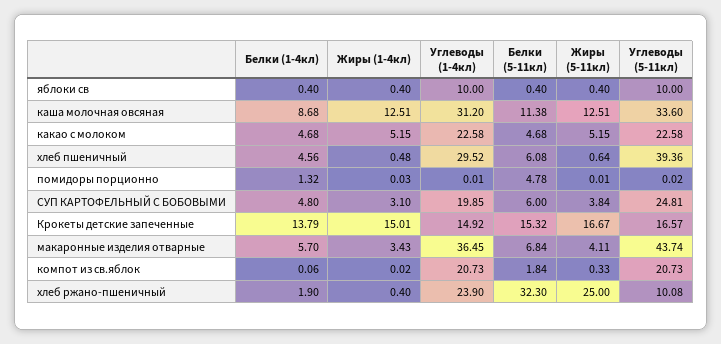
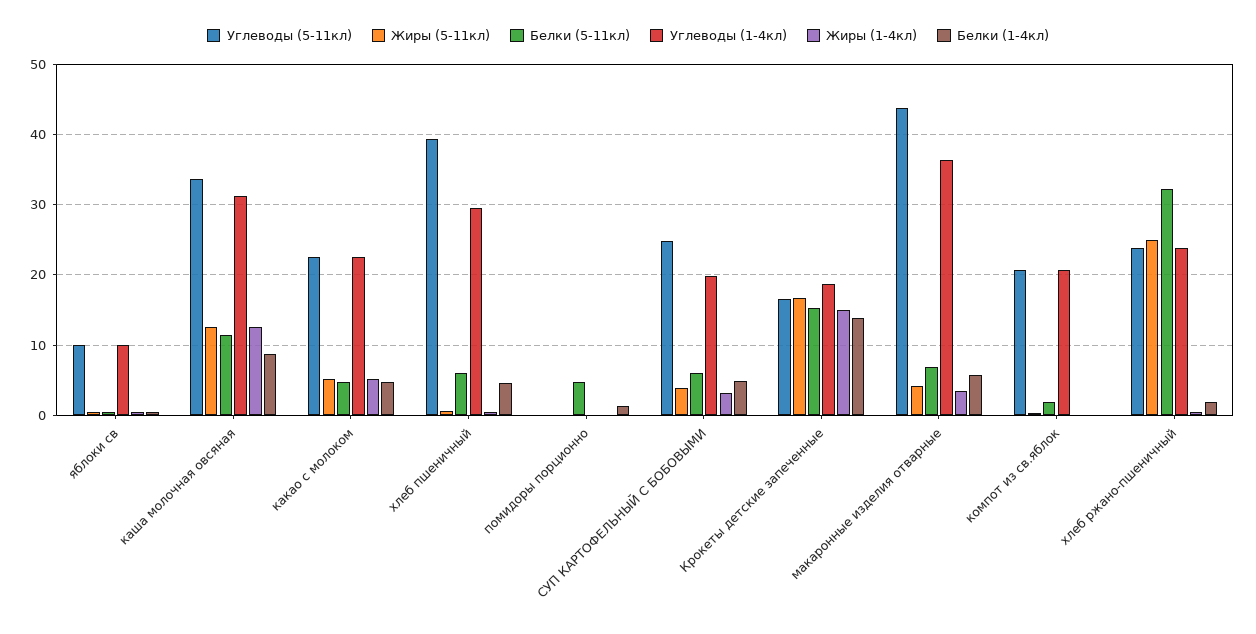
  {
    "Белки (1-4кл)": {
      "яблоки св": 0.4,
      "каша молочная овсяная": 8.68,
      "какао с молоком": 4.68,
      "хлеб пшеничный": 4.56,
      "помидоры порционно": 1.32,
      "СУП КАРТОФЕЛЬНЫЙ С БОБОВЫМИ": 4.8,
      "Крокеты детские запеченные": 13.79,
      "макаронные изделия отварные": 5.7,
      "компот из св.яблок": 0.06,
      "хлеб ржано-пшеничный": 1.9
    },
    "Жиры (1-4кл)": {
      "яблоки св": 0.4,
      "каша молочная овсяная": 12.51,
      "какао с молоком": 5.15,
      "хлеб пшеничный": 0.48,
      "помидоры порционно": 0.03,
      "СУП КАРТОФЕЛЬНЫЙ С БОБОВЫМИ": 3.1,
      "Крокеты детские запеченные": 15.01,
      "макаронные изделия отварные": 3.43,
      "компот из св.яблок": 0.02,
      "хлеб ржано-пшеничный": 0.4
    },
    "Углеводы (1-4кл)": {
      "яблоки св": 10,
      "каша молочная овсяная": 31.2,
      "какао с молоком": 22.58,
      "хлеб пшеничный": 29.52,
      "помидоры порционно": 0.01,
      "СУП КАРТОФЕЛЬНЫЙ С БОБОВЫМИ": 19.85,
-     "Крокеты детские запеченные": 14.92,
+     "Крокеты детские запеченные": 19,
      "макаронные изделия отварные": 36.45,
      "компот из св.яблок": 20.73,
      "хлеб ржано-пшеничный": 23.9
    },
    "Белки (5-11кл)": {
      "яблоки св": 0.4,
      "каша молочная овсяная": 11.38,
      "какао с молоком": 4.68,
      "хлеб пшеничный": 6.08,
      "помидоры порционно": 4.78,
      "СУП КАРТОФЕЛЬНЫЙ С БОБОВЫМИ": 6,
      "Крокеты детские запеченные": 15.32,
      "макаронные изделия отварные": 6.84,
      "компот из св.яблок": 1.84,
      "хлеб ржано-пшеничный": 32.3
    },
    "Жиры (5-11кл)": {
      "яблоки св": 0.4,
      "каша молочная овсяная": 12.51,
      "какао с молоком": 5.15,
      "хлеб пшеничный": 0.64,
      "помидоры порционно": 0.01,
      "СУП КАРТОФЕЛЬНЫЙ С БОБОВЫМИ": 3.84,
      "Крокеты детские запеченные": 16.67,
      "макаронные изделия отварные": 4.11,
      "компот из св.яблок": 0.33,
      "хлеб ржано-пшеничный": 25
    },
    "Углеводы (5-11кл)": {
      "яблоки св": 10,
      "каша молочная овсяная": 33.6,
      "какао с молоком": 22.58,
      "хлеб пшеничный": 39.36,
      "помидоры порционно": 0.02,
      "СУП КАРТОФЕЛЬНЫЙ С БОБОВЫМИ": 24.81,
      "Крокеты детские запеченные": 16.57,
      "макаронные изделия отварные": 43.74,
      "компот из св.яблок": 20.73,
-     "хлеб ржано-пшеничный": 10.08
+     "хлеб ржано-пшеничный": 24
    }
  }

